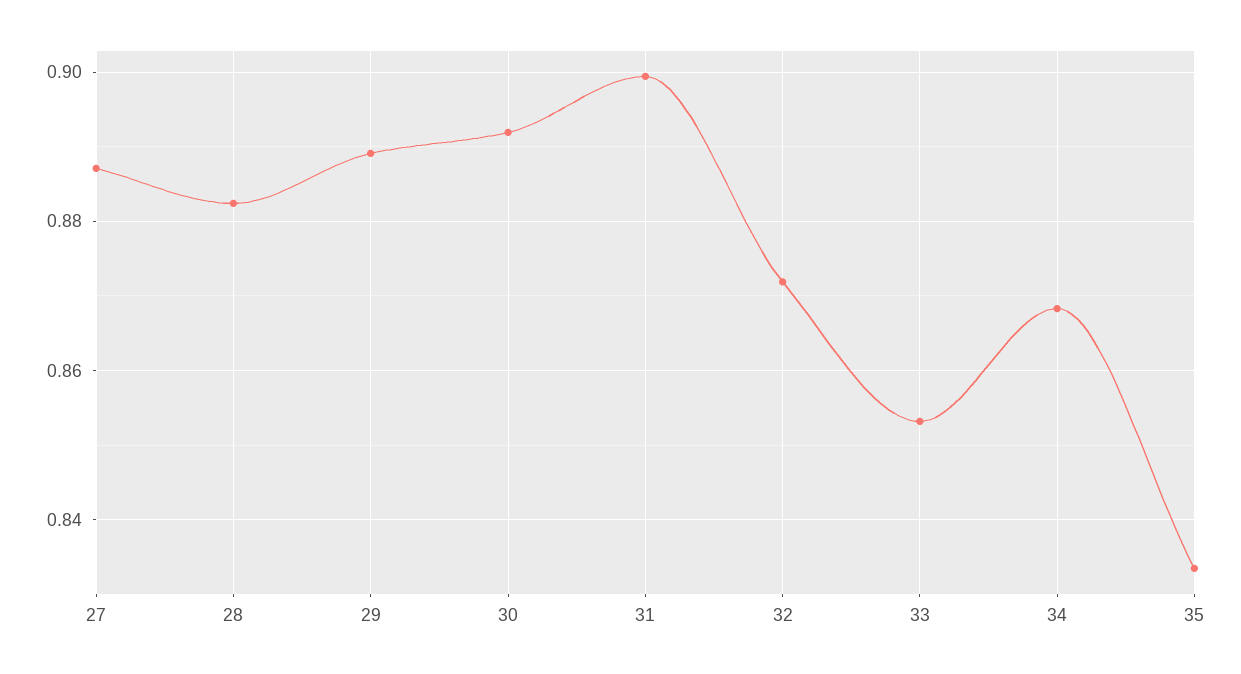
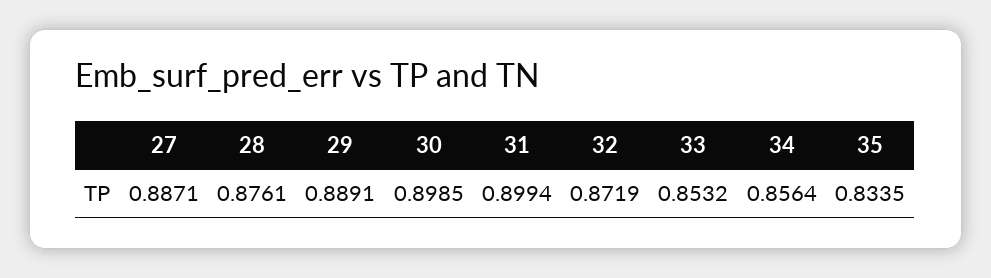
  {
    "27": 0.8871,
-   "28": 0.882,
+   "28": 0.8761,
    "29": 0.8891,
-   "30": 0.892,
+   "30": 0.8985,
    "31": 0.8994,
    "32": 0.8719,
    "33": 0.8532,
-   "34": 0.868,
+   "34": 0.8564,
    "35": 0.8335
  }

